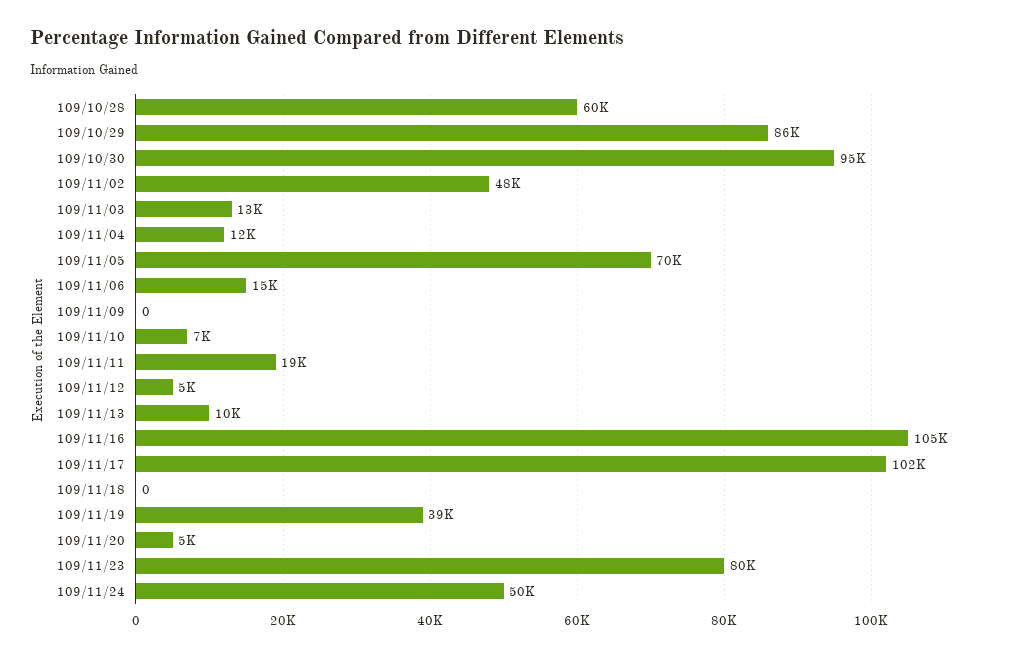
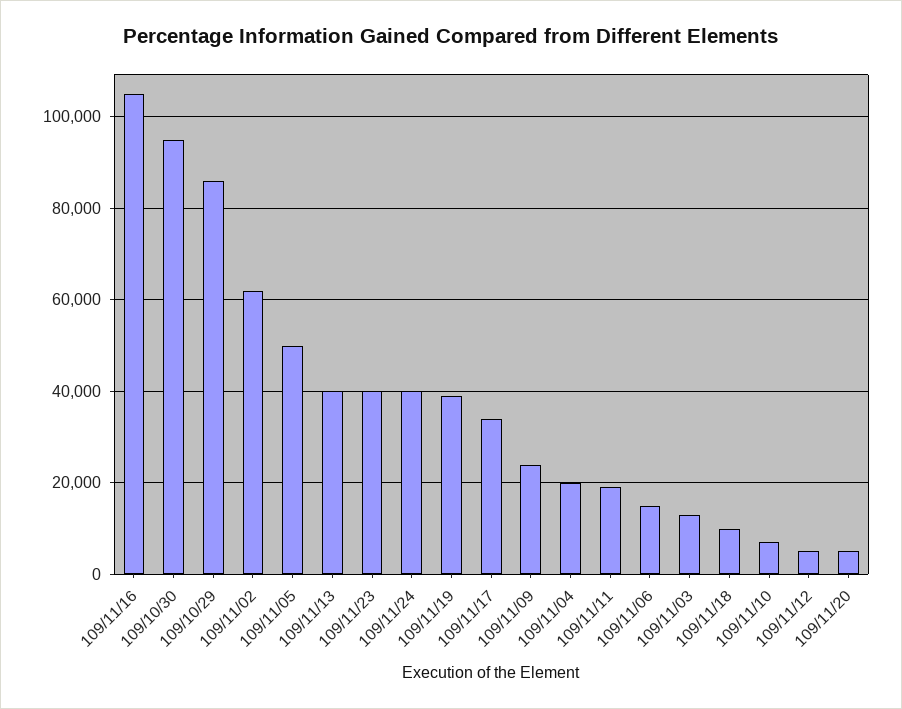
  {
-   "109/10/28": 60000,
    "109/10/29": 86000,
    "109/10/30": 95000,
-   "109/11/02": 48000,
+   "109/11/02": 62000,
    "109/11/03": 13000,
-   "109/11/04": 12000,
+   "109/11/04": 20000,
-   "109/11/05": 70000,
+   "109/11/05": 50000,
    "109/11/06": 15000,
-   "109/11/09": 0,
+   "109/11/09": 24000,
    "109/11/10": 7000,
    "109/11/11": 19000,
    "109/11/12": 5000,
-   "109/11/13": 10000,
+   "109/11/13": 40000,
    "109/11/16": 105000,
-   "109/11/17": 102000,
+   "109/11/17": 34000,
-   "109/11/18": 0,
+   "109/11/18": 10000,
    "109/11/19": 39000,
    "109/11/20": 5000,
-   "109/11/23": 80000,
+   "109/11/23": 40000,
-   "109/11/24": 50000
+   "109/11/24": 40000
  }

